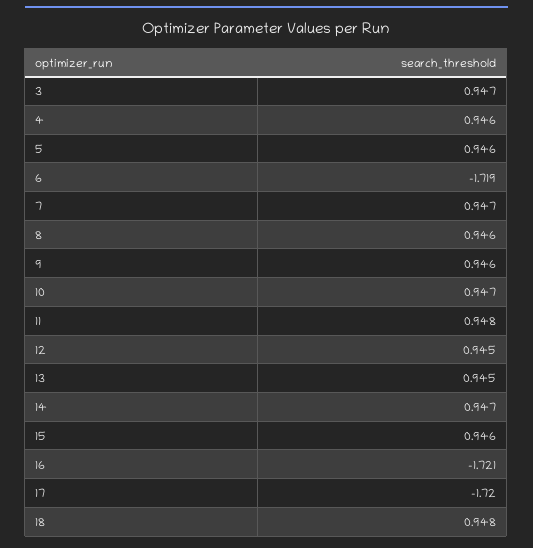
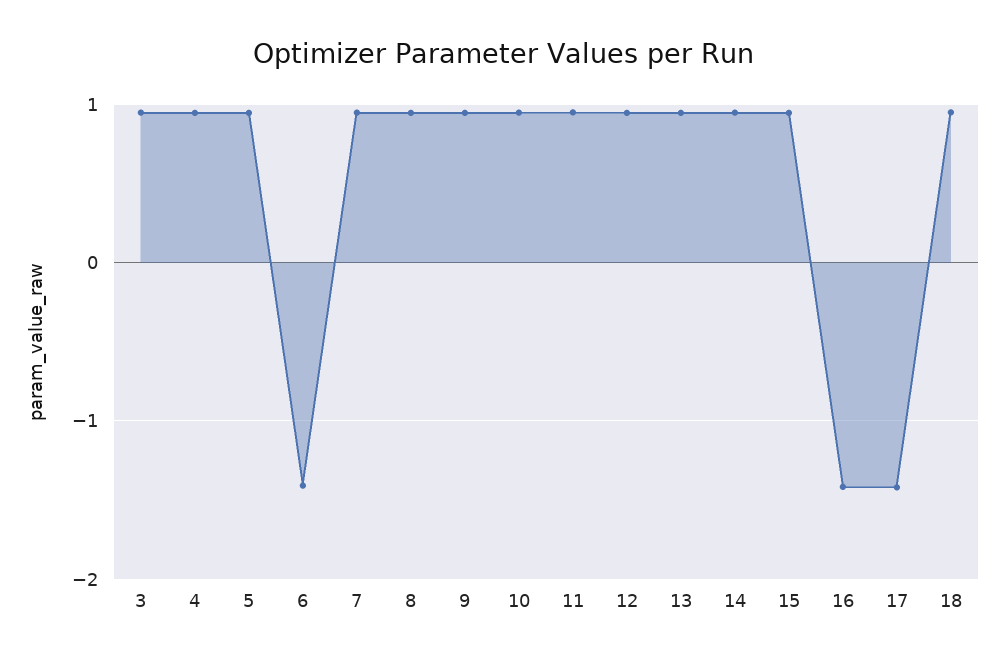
  {
    "3": 0.947,
    "4": 0.946,
    "5": 0.946,
-   "6": -1.719,
+   "6": -1.4,
    "7": 0.947,
    "8": 0.946,
    "9": 0.946,
    "10": 0.947,
    "11": 0.948,
    "12": 0.945,
    "13": 0.945,
    "14": 0.947,
    "15": 0.946,
-   "16": -1.721,
+   "16": -1.4,
-   "17": -1.72,
+   "17": -1.4,
    "18": 0.948
  }

